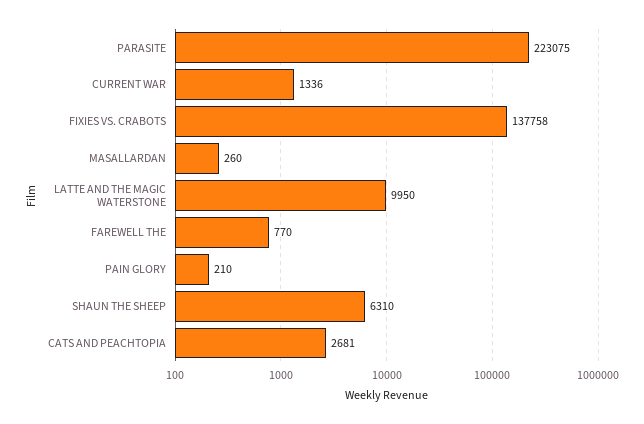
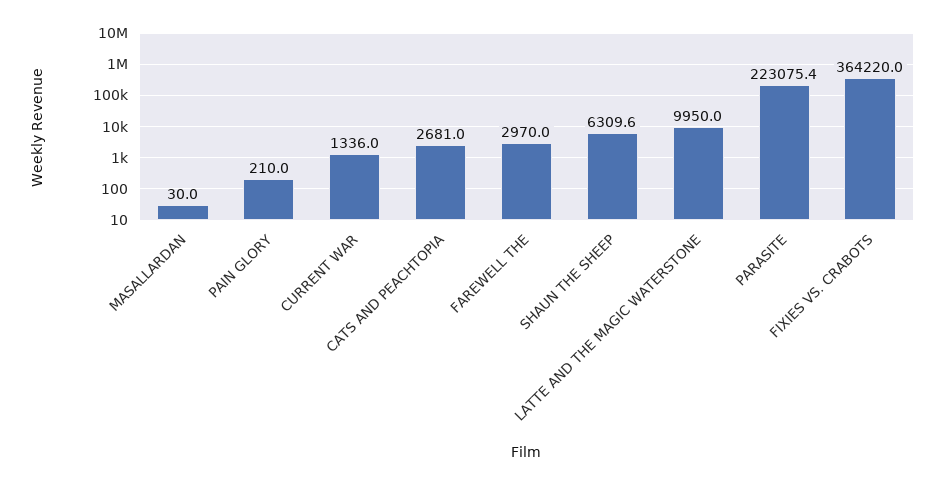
  {
    "PARASITE": 223075.4,
    "CURRENT WAR": 1336,
-   "FIXIES VS. CRABOTS": 137758,
+   "FIXIES VS. CRABOTS": 364220,
-   "MASALLARDAN": 260,
+   "MASALLARDAN": 30,
    "LATTE AND THE MAGIC WATERSTONE": 9950,
-   "FAREWELL THE": 770,
+   "FAREWELL THE": 2970,
    "PAIN GLORY": 210,
    "SHAUN THE SHEEP": 6309.6,
    "CATS AND PEACHTOPIA": 2681
  }

